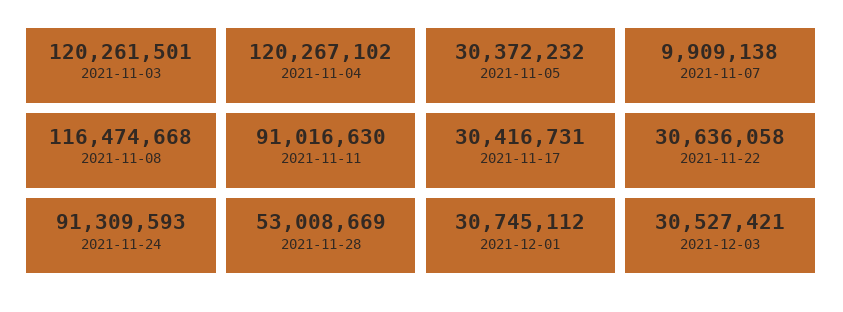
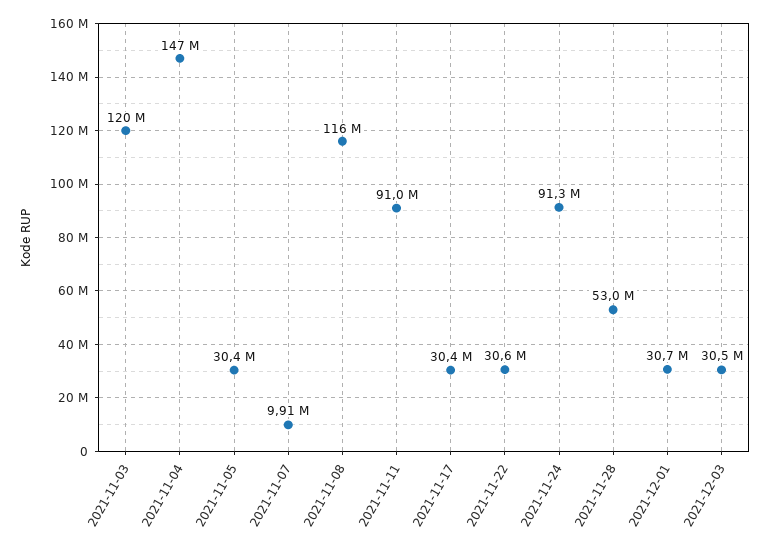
  {
    "2021-11-03": 120261501,
-   "2021-11-04": 120267102,
+   "2021-11-04": 147000000,
    "2021-11-05": 30372232,
    "2021-11-07": 9909138,
    "2021-11-08": 116474668,
    "2021-11-11": 91016630,
    "2021-11-17": 30416731,
    "2021-11-22": 30636058,
    "2021-11-24": 91309593,
    "2021-11-28": 53008669,
    "2021-12-01": 30745112,
    "2021-12-03": 30527421
  }

